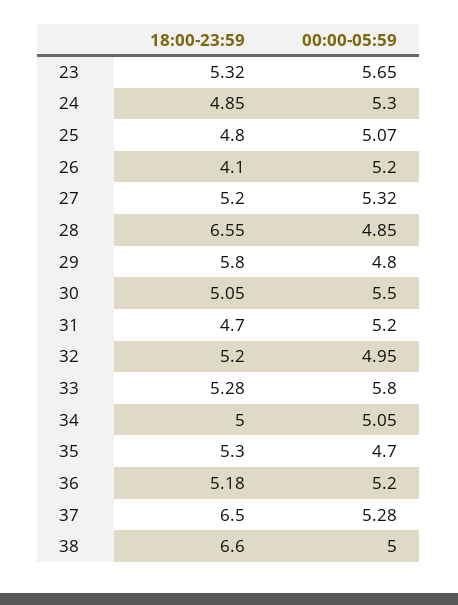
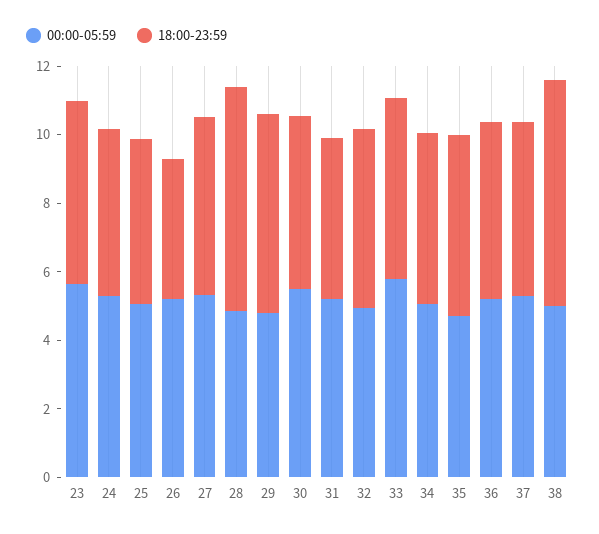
  {
    "18:00-23:59": {
      "23": 5.32,
      "24": 4.85,
      "25": 4.8,
      "26": 4.1,
      "27": 5.2,
      "28": 6.55,
      "29": 5.8,
      "30": 5.05,
      "31": 4.7,
      "32": 5.2,
      "33": 5.28,
      "34": 5,
      "35": 5.3,
      "36": 5.18,
-     "37": 6.5,
+     "37": 5,
      "38": 6.6
    },
    "00:00-05:59": {
      "23": 5.65,
      "24": 5.3,
      "25": 5.07,
      "26": 5.2,
      "27": 5.32,
      "28": 4.85,
      "29": 4.8,
      "30": 5.5,
      "31": 5.2,
      "32": 4.95,
      "33": 5.8,
      "34": 5.05,
      "35": 4.7,
      "36": 5.2,
      "37": 5.28,
      "38": 5
    }
  }

